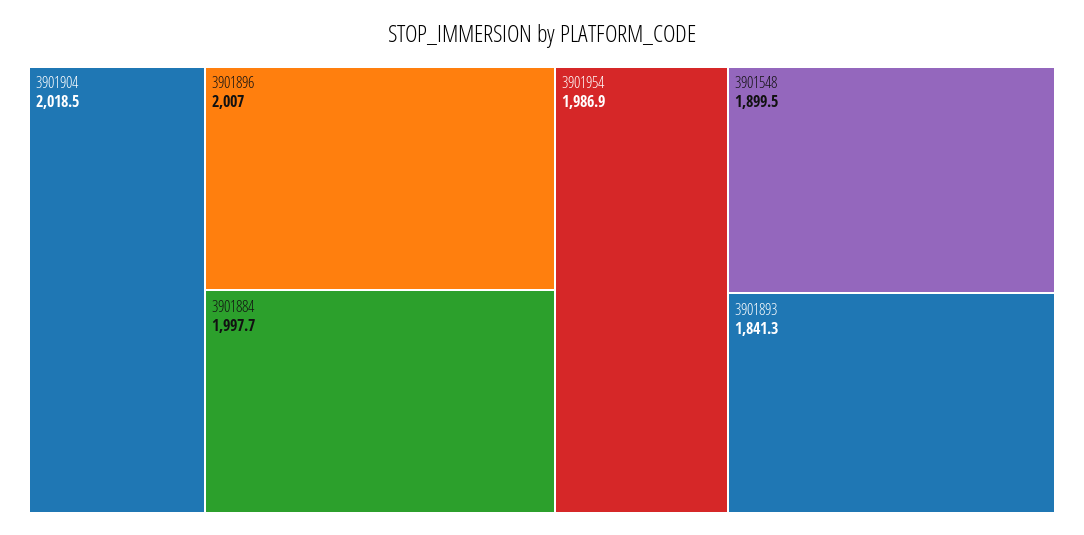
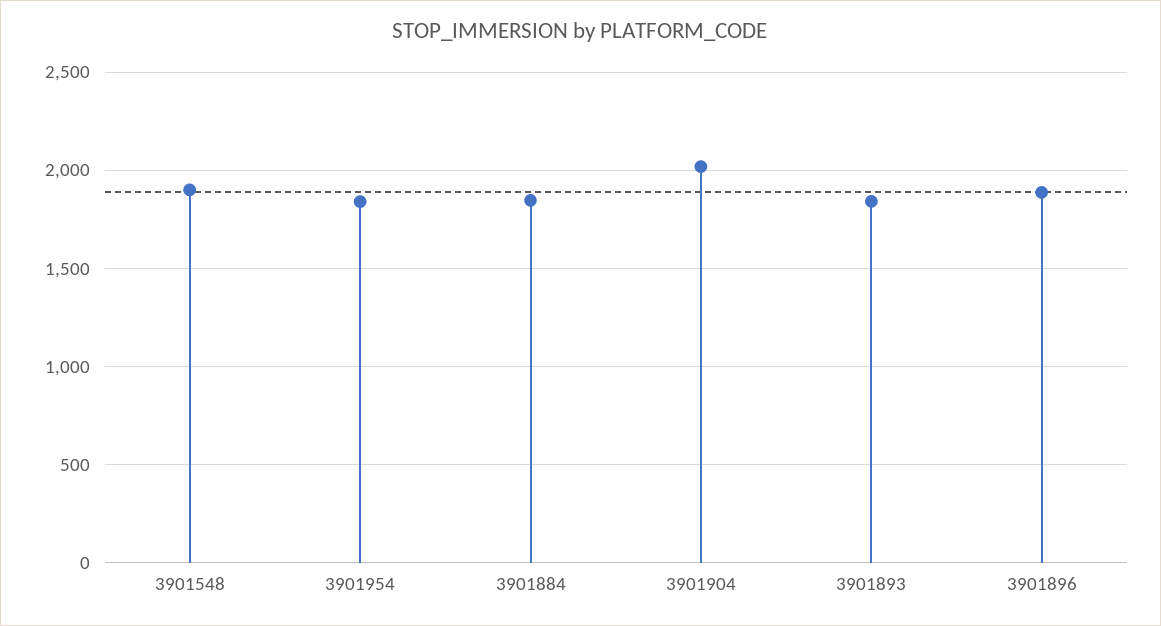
  {
    "3901904": 2018.5,
-   "3901896": 2007,
+   "3901896": 1900,
-   "3901884": 1997.7,
+   "3901884": 1850,
-   "3901954": 1986.9,
+   "3901954": 1850,
    "3901548": 1899.5,
    "3901893": 1841.3
  }

